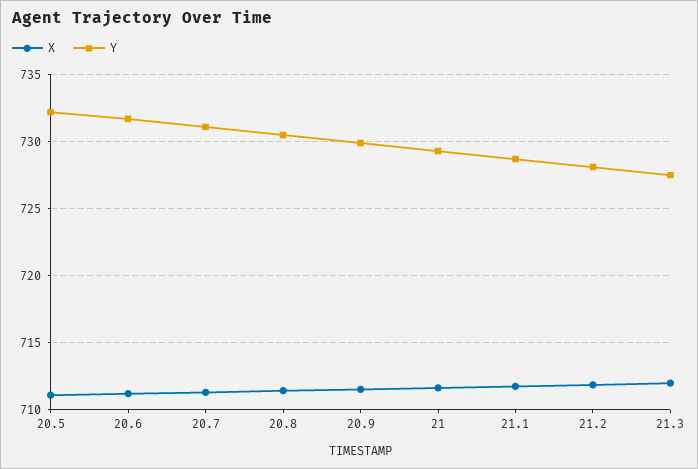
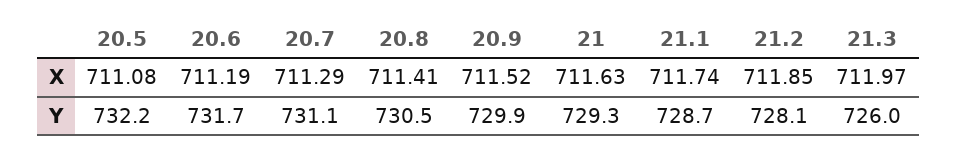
  {
    "X": {
      "20.5": 711.08,
      "20.6": 711.19,
      "20.7": 711.29,
      "20.8": 711.41,
      "20.9": 711.52,
      "21": 711.63,
      "21.1": 711.74,
      "21.2": 711.85,
      "21.3": 711.97
    },
    "Y": {
      "20.5": 732.2,
      "20.6": 731.7,
      "20.7": 731.1,
      "20.8": 730.5,
      "20.9": 729.9,
      "21": 729.3,
      "21.1": 728.7,
      "21.2": 728.1,
-     "21.3": 727.5
+     "21.3": 726
    }
  }

